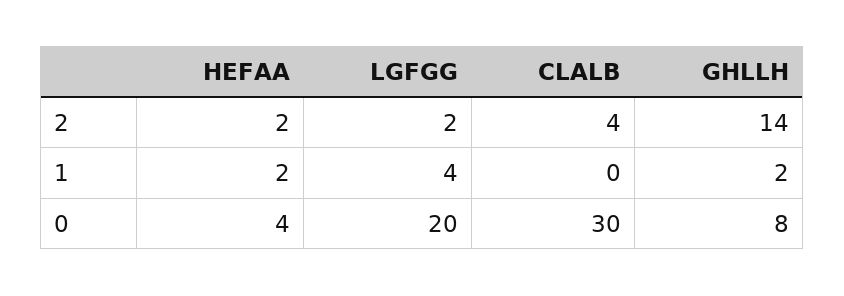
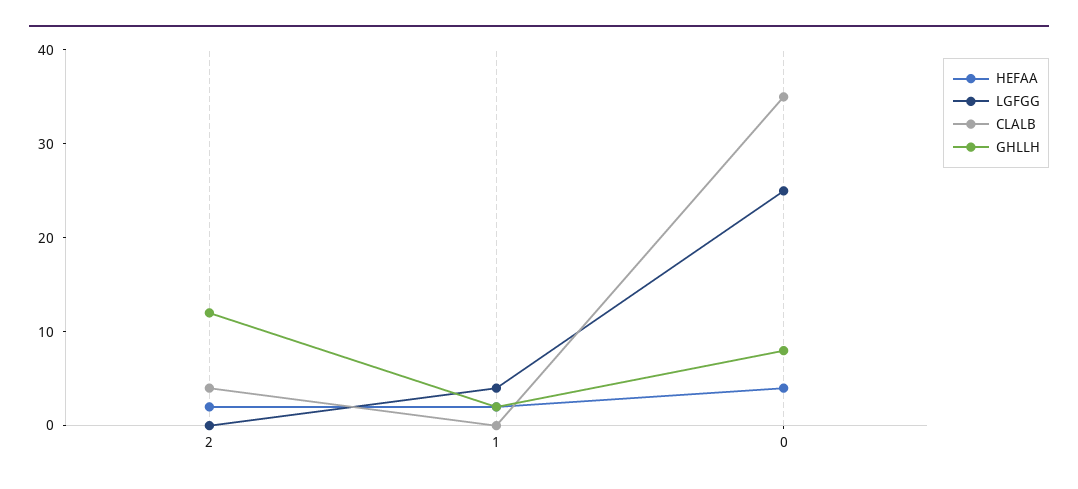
  {
    "HEFAA": {
      "2": 2,
      "1": 2,
      "0": 4
    },
    "LGFGG": {
-     "2": 2,
+     "2": 0,
      "1": 4,
-     "0": 20
+     "0": 25
    },
    "CLALB": {
      "2": 4,
      "1": 0,
-     "0": 30
+     "0": 35
    },
    "GHLLH": {
-     "2": 14,
+     "2": 12,
      "1": 2,
      "0": 8
    }
  }

